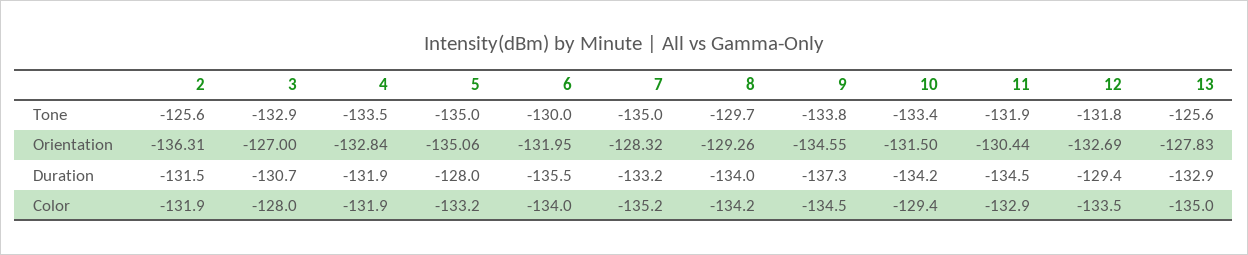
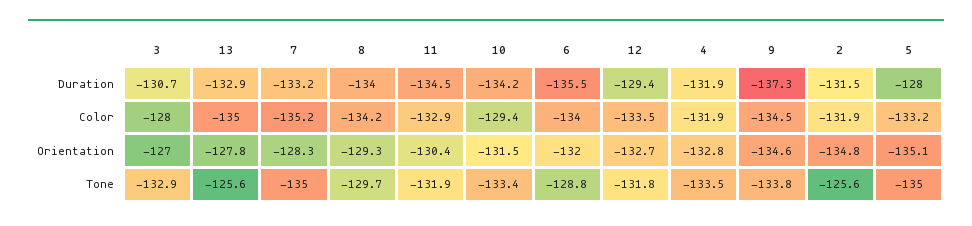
  {
    "2": {
      "Tone": -125.6,
-     "Orientation": -136.31,
+     "Orientation": -134.8,
      "Duration": -131.5,
      "Color": -131.9
    },
    "3": {
      "Tone": -132.9,
      "Orientation": -127,
      "Duration": -130.7,
      "Color": -128
    },
    "4": {
      "Tone": -133.5,
      "Orientation": -132.84,
      "Duration": -131.9,
      "Color": -131.9
    },
    "5": {
      "Tone": -135,
      "Orientation": -135.06,
      "Duration": -128,
      "Color": -133.2
    },
    "6": {
-     "Tone": -130,
+     "Tone": -128.8,
      "Orientation": -131.95,
      "Duration": -135.5,
      "Color": -134
    },
    "7": {
      "Tone": -135,
      "Orientation": -128.32,
      "Duration": -133.2,
      "Color": -135.2
    },
    "8": {
      "Tone": -129.7,
      "Orientation": -129.26,
      "Duration": -134,
      "Color": -134.2
    },
    "9": {
      "Tone": -133.8,
      "Orientation": -134.55,
      "Duration": -137.3,
      "Color": -134.5
    },
    "10": {
      "Tone": -133.4,
      "Orientation": -131.5,
      "Duration": -134.2,
      "Color": -129.4
    },
    "11": {
      "Tone": -131.9,
      "Orientation": -130.44,
      "Duration": -134.5,
      "Color": -132.9
    },
    "12": {
      "Tone": -131.8,
      "Orientation": -132.69,
      "Duration": -129.4,
      "Color": -133.5
    },
    "13": {
      "Tone": -125.6,
      "Orientation": -127.83,
      "Duration": -132.9,
      "Color": -135
    }
  }

